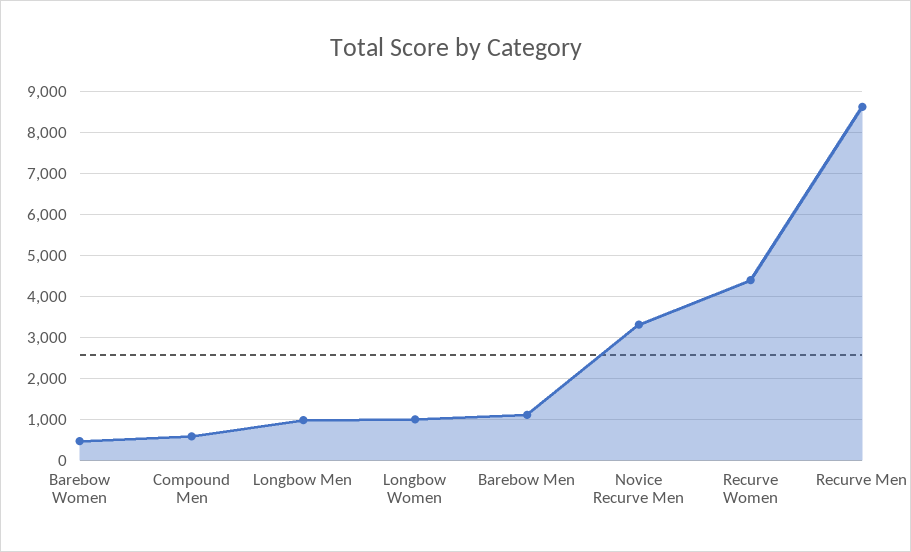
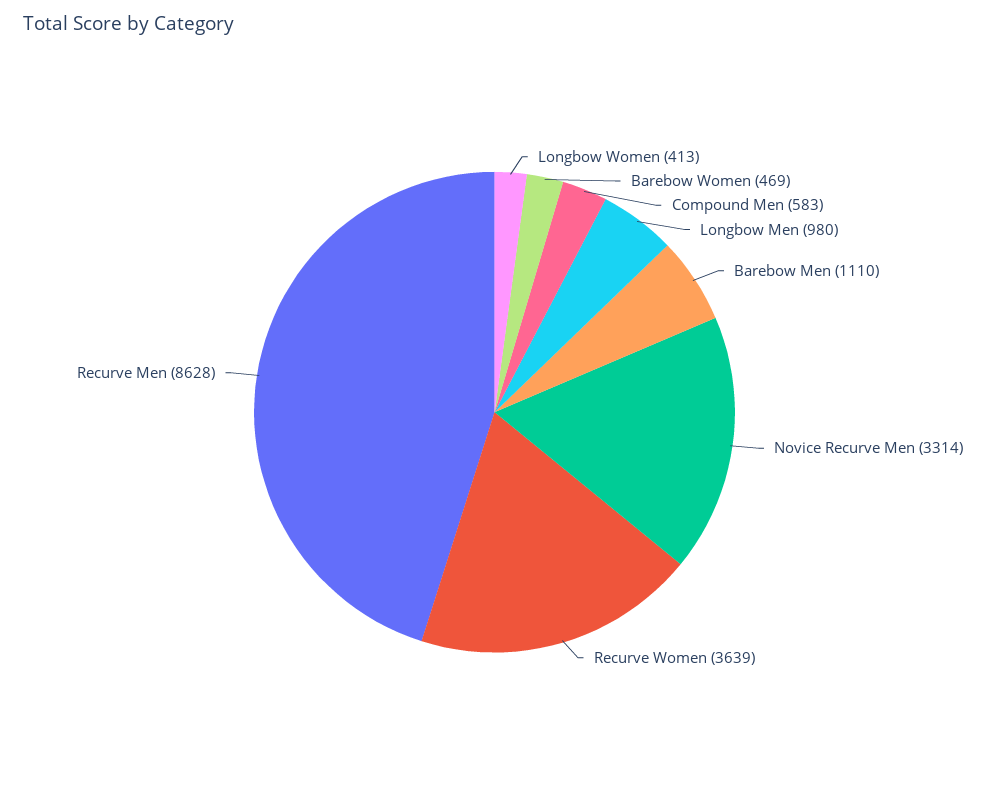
  {
    "Barebow Women": 469,
    "Compound Men": 583,
    "Longbow Men": 980,
-   "Longbow Women": 1000,
+   "Longbow Women": 413,
    "Barebow Men": 1110,
    "Novice Recurve Men": 3314,
-   "Recurve Women": 4400,
+   "Recurve Women": 3639,
    "Recurve Men": 8628
  }

